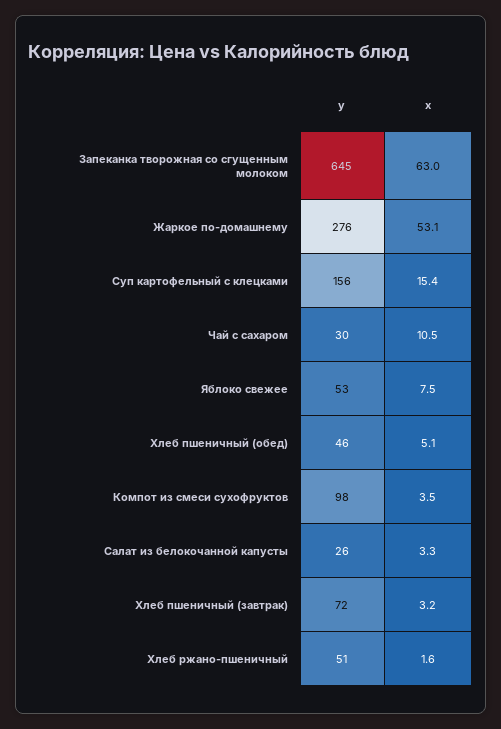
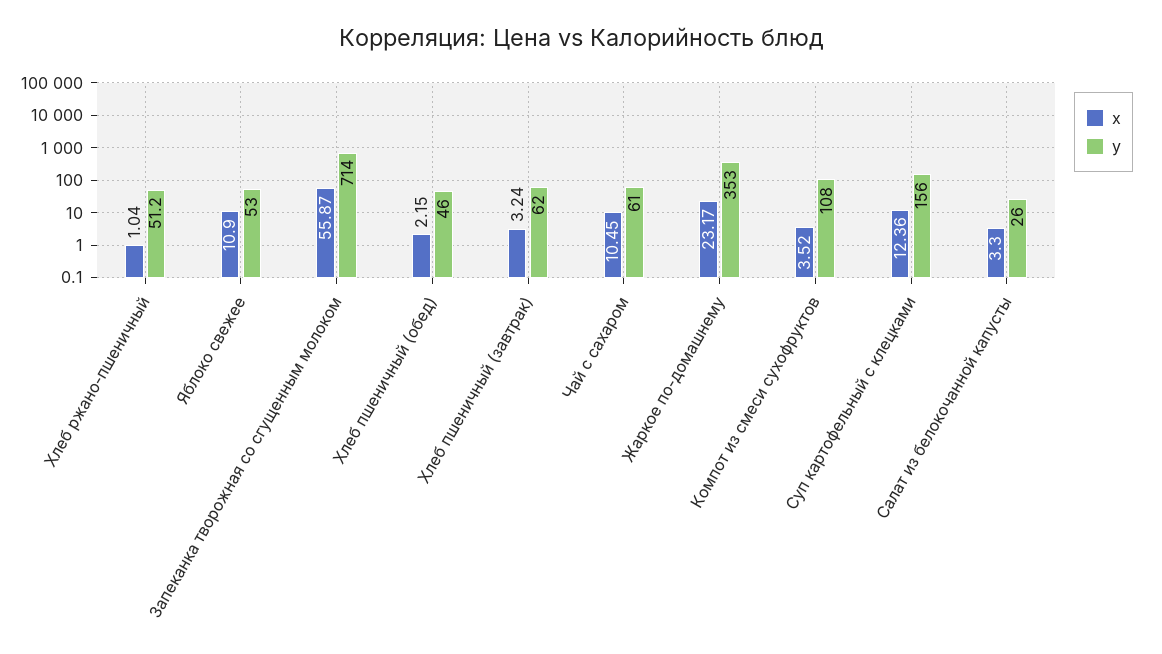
  {
    "y": {
-     "Запеканка творожная со сгущенным молоком": 645,
+     "Запеканка творожная со сгущенным молоком": 714,
-     "Жаркое по-домашнему": 276,
+     "Жаркое по-домашнему": 353,
      "Суп картофельный с клецками": 156,
-     "Чай с сахаром": 30,
+     "Чай с сахаром": 61,
      "Яблоко свежее": 53,
      "Хлеб пшеничный (обед)": 46,
-     "Компот из смеси сухофруктов": 98,
+     "Компот из смеси сухофруктов": 108,
      "Салат из белокочанной капусты": 26,
-     "Хлеб пшеничный (завтрак)": 72,
+     "Хлеб пшеничный (завтрак)": 62,
      "Хлеб ржано-пшеничный": 51.2
    },
    "x": {
-     "Запеканка творожная со сгущенным молоком": 63,
+     "Запеканка творожная со сгущенным молоком": 55.87,
-     "Жаркое по-домашнему": 53.1,
+     "Жаркое по-домашнему": 23.17,
-     "Суп картофельный с клецками": 15.4,
+     "Суп картофельный с клецками": 12.36,
      "Чай с сахаром": 10.45,
-     "Яблоко свежее": 7.5,
+     "Яблоко свежее": 10.9,
-     "Хлеб пшеничный (обед)": 5.1,
+     "Хлеб пшеничный (обед)": 2.15,
      "Компот из смеси сухофруктов": 3.52,
      "Салат из белокочанной капусты": 3.3,
      "Хлеб пшеничный (завтрак)": 3.24,
-     "Хлеб ржано-пшеничный": 1.6
+     "Хлеб ржано-пшеничный": 1.04
    }
  }

